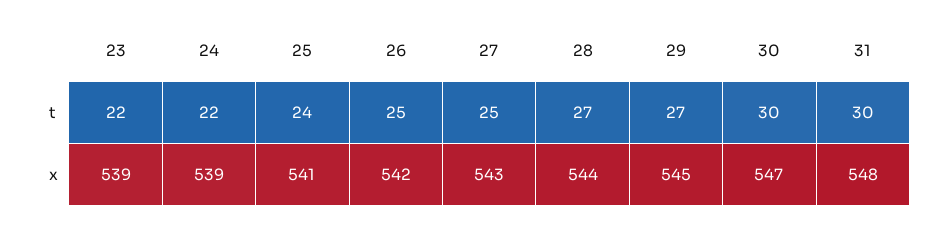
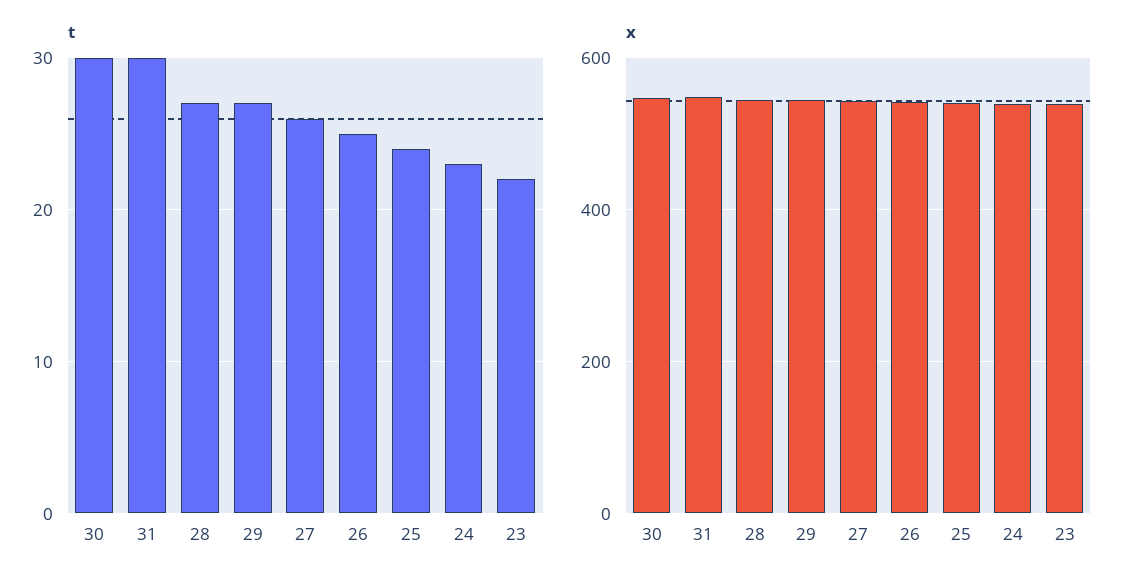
  {
    "t": {
      "23": 22,
-     "24": 22,
+     "24": 23,
      "25": 24,
      "26": 25,
-     "27": 25,
+     "27": 26,
      "28": 27,
      "29": 27,
      "30": 30,
      "31": 30
    },
    "x": {
      "23": 539,
      "24": 539,
      "25": 541,
      "26": 542,
      "27": 543,
      "28": 544,
      "29": 545,
      "30": 547,
      "31": 548
    }
  }

